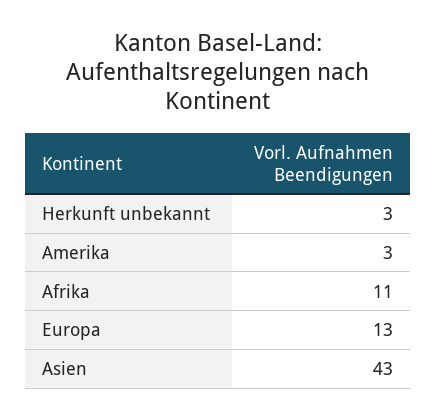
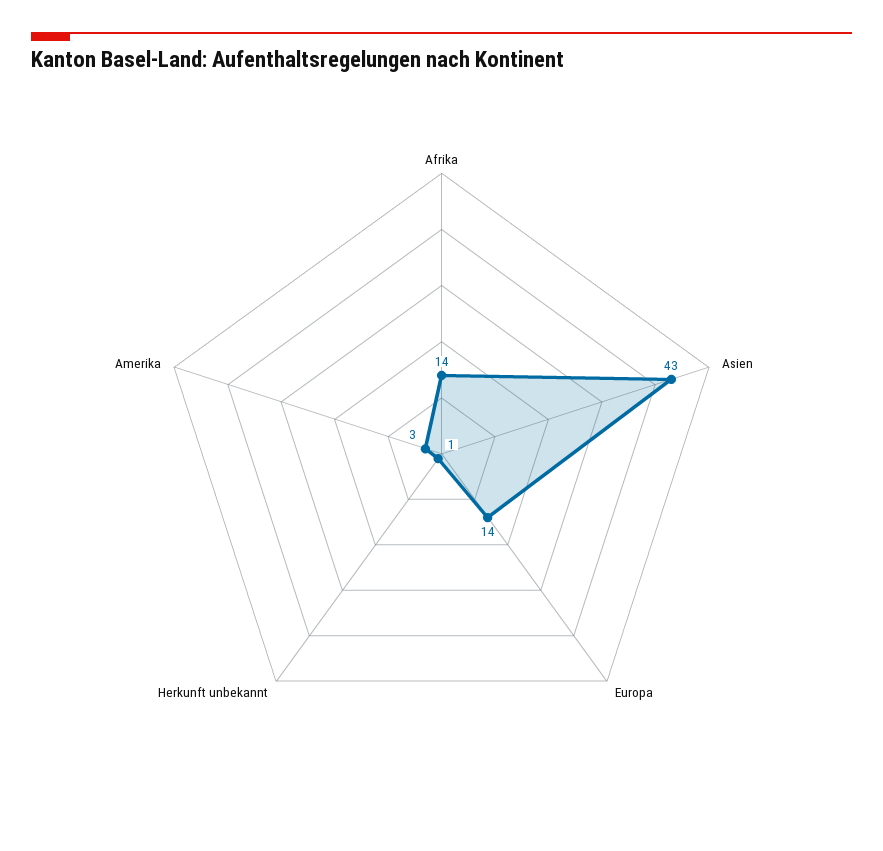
  {
-   "Herkunft unbekannt": 3,
+   "Herkunft unbekannt": 1,
    "Amerika": 3,
-   "Afrika": 11,
+   "Afrika": 14,
-   "Europa": 13,
+   "Europa": 14,
    "Asien": 43
  }

